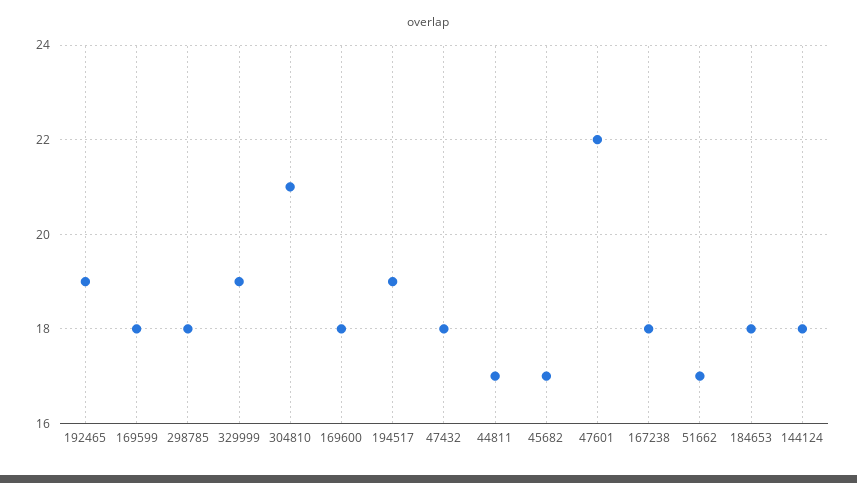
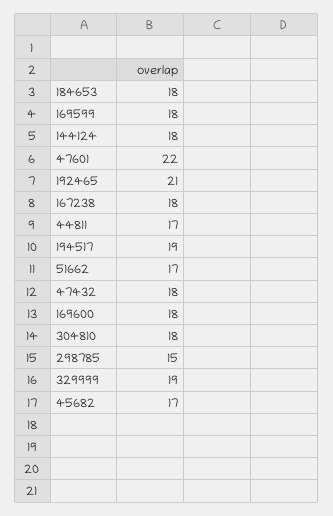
  {
-   "192465": 19,
+   "192465": 21,
    "169599": 18,
-   "298785": 18,
+   "298785": 15,
    "329999": 19,
-   "304810": 21,
+   "304810": 18,
    "169600": 18,
    "194517": 19,
    "47432": 18,
    "44811": 17,
    "45682": 17,
    "47601": 22,
    "167238": 18,
    "51662": 17,
    "184653": 18,
    "144124": 18
  }

